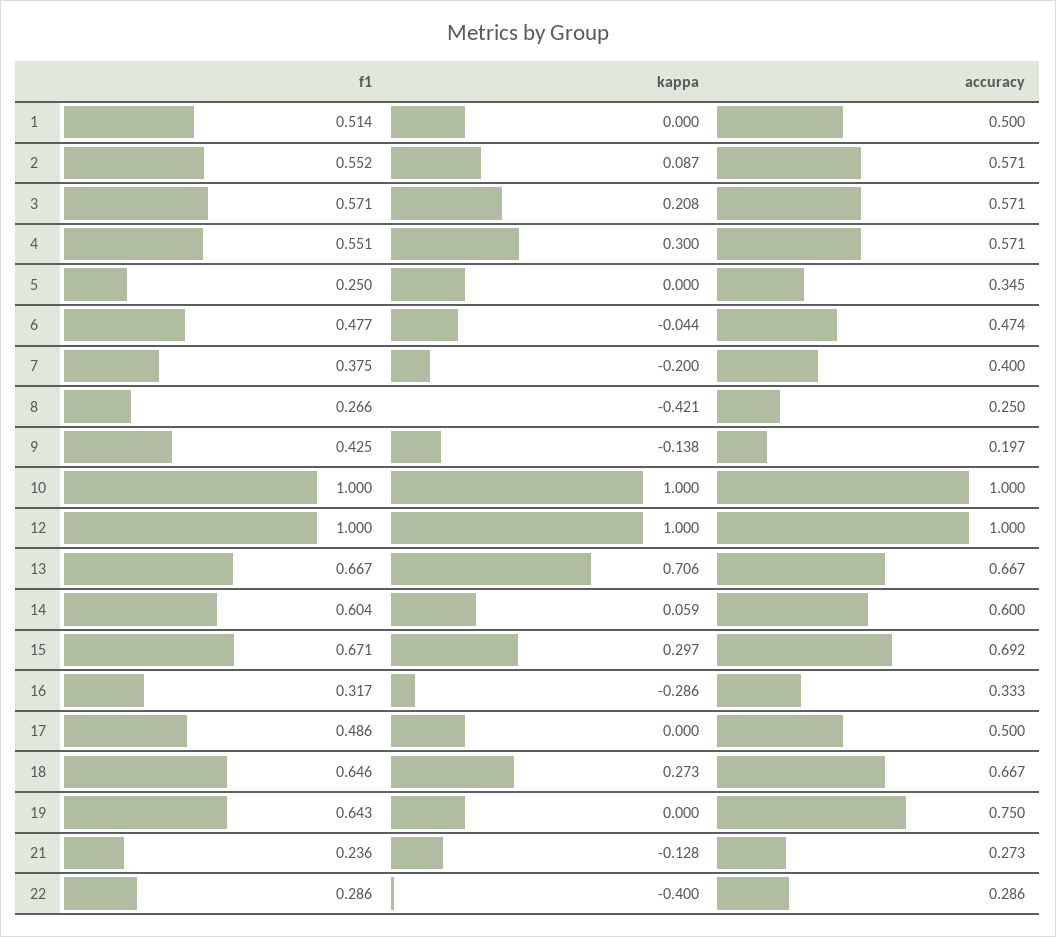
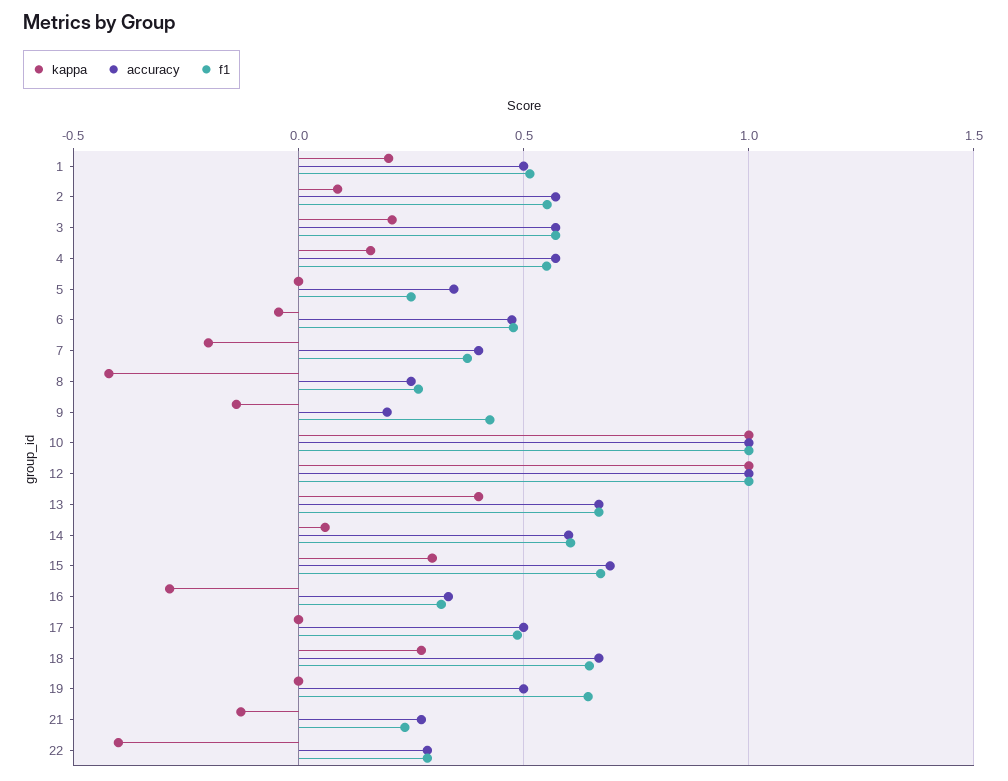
  {
    "f1": {
      "1": 0.514,
      "2": 0.552,
      "3": 0.571,
      "4": 0.551,
      "5": 0.25,
      "6": 0.477,
      "7": 0.375,
      "8": 0.266,
      "9": 0.425,
      "10": 1,
      "12": 1,
      "13": 0.667,
      "14": 0.604,
      "15": 0.671,
      "16": 0.317,
      "17": 0.486,
      "18": 0.646,
      "19": 0.643,
      "21": 0.236,
      "22": 0.286
    },
    "kappa": {
-     "1": 0,
+     "1": 0.2,
      "2": 0.087,
      "3": 0.208,
-     "4": 0.3,
+     "4": 0.15,
      "5": 0,
      "6": -0.044,
      "7": -0.2,
      "8": -0.421,
      "9": -0.138,
      "10": 1,
      "12": 1,
-     "13": 0.706,
+     "13": 0.4,
      "14": 0.059,
      "15": 0.297,
      "16": -0.286,
      "17": 0,
      "18": 0.273,
      "19": 0,
      "21": -0.128,
      "22": -0.4
    },
    "accuracy": {
      "1": 0.5,
      "2": 0.571,
      "3": 0.571,
      "4": 0.571,
      "5": 0.345,
      "6": 0.474,
      "7": 0.4,
      "8": 0.25,
      "9": 0.197,
      "10": 1,
      "12": 1,
      "13": 0.667,
      "14": 0.6,
      "15": 0.692,
      "16": 0.333,
      "17": 0.5,
      "18": 0.667,
-     "19": 0.75,
+     "19": 0.5,
      "21": 0.273,
      "22": 0.286
    }
  }

